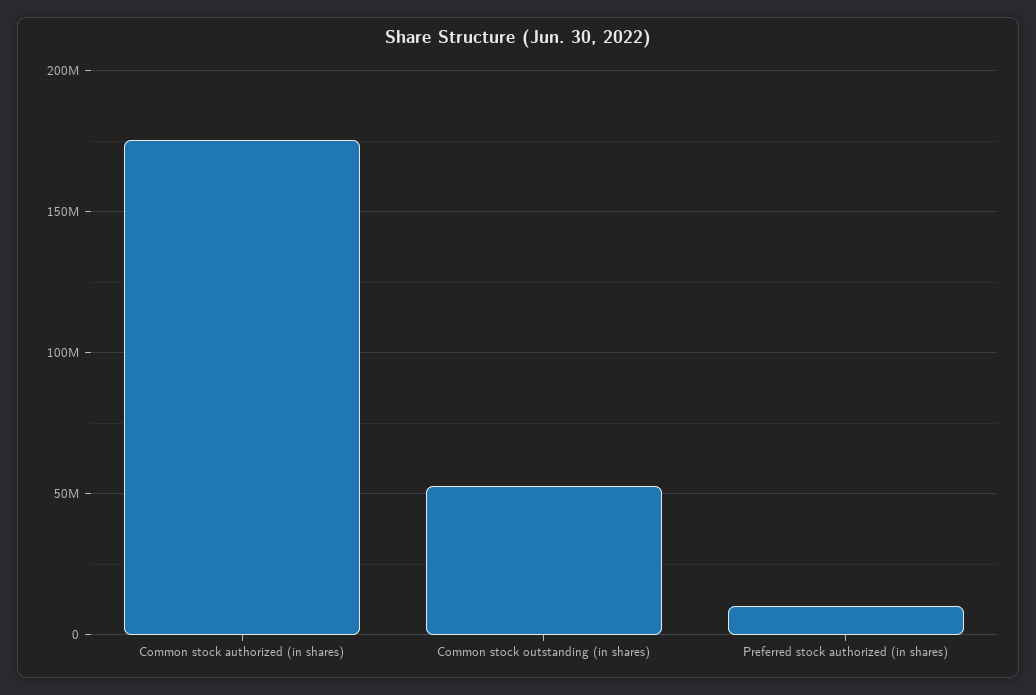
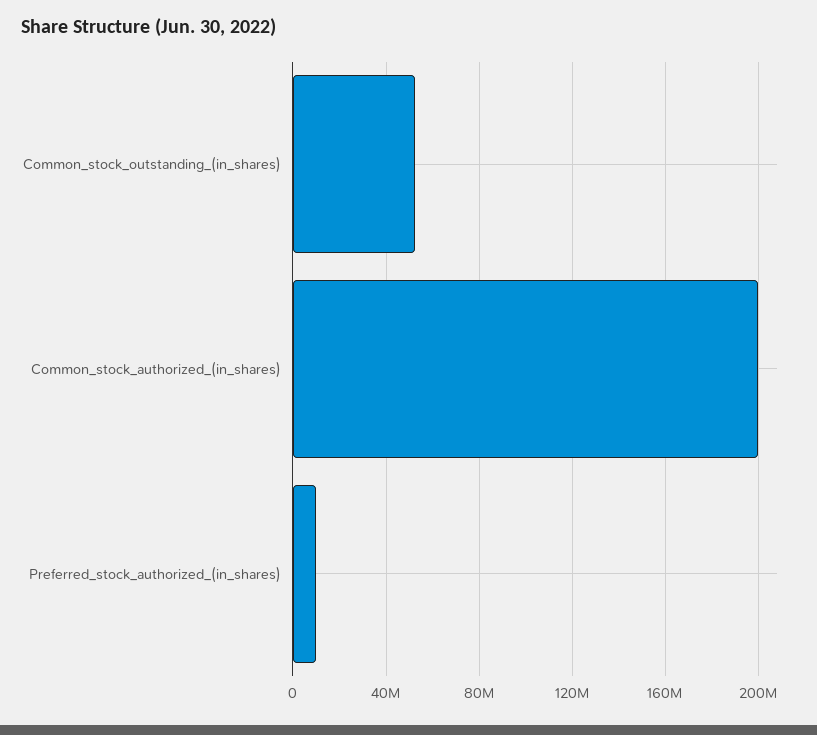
  {
-   "Common stock authorized (in shares)": 175000000,
+   "Common stock authorized (in shares)": 200000000,
    "Common stock outstanding (in shares)": 55000000,
    "Preferred stock authorized (in shares)": 10000000
  }

